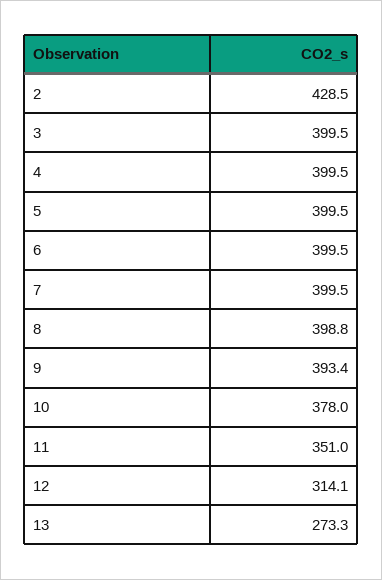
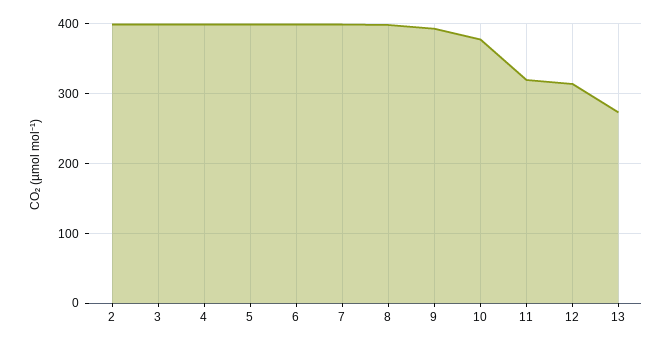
  {
-   "2": 428.5,
+   "2": 400,
    "3": 399.5,
    "4": 399.5,
    "5": 399.5,
    "6": 399.5,
    "7": 399.5,
    "8": 398.8,
    "9": 393.4,
    "10": 378,
-   "11": 351,
+   "11": 320,
    "12": 314.1,
    "13": 273.3
  }

